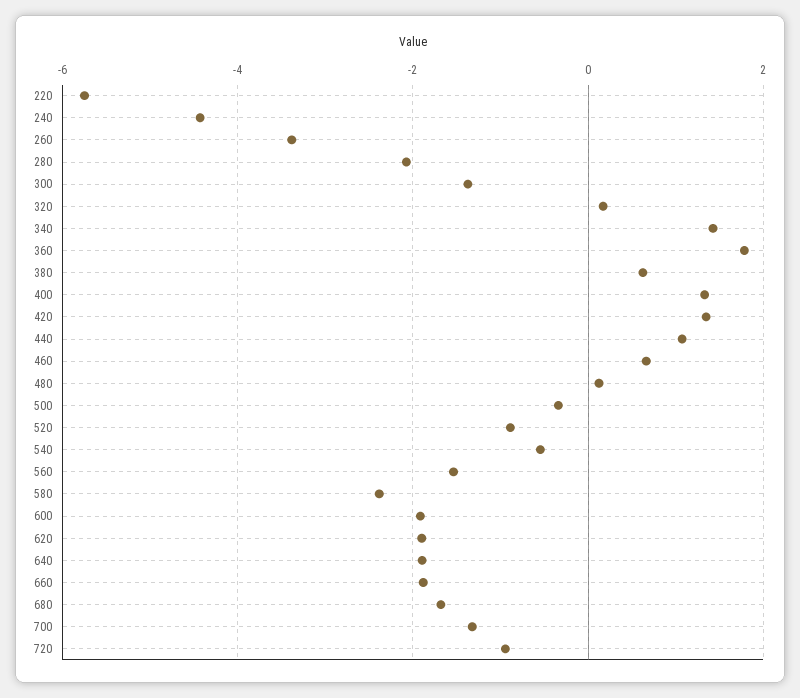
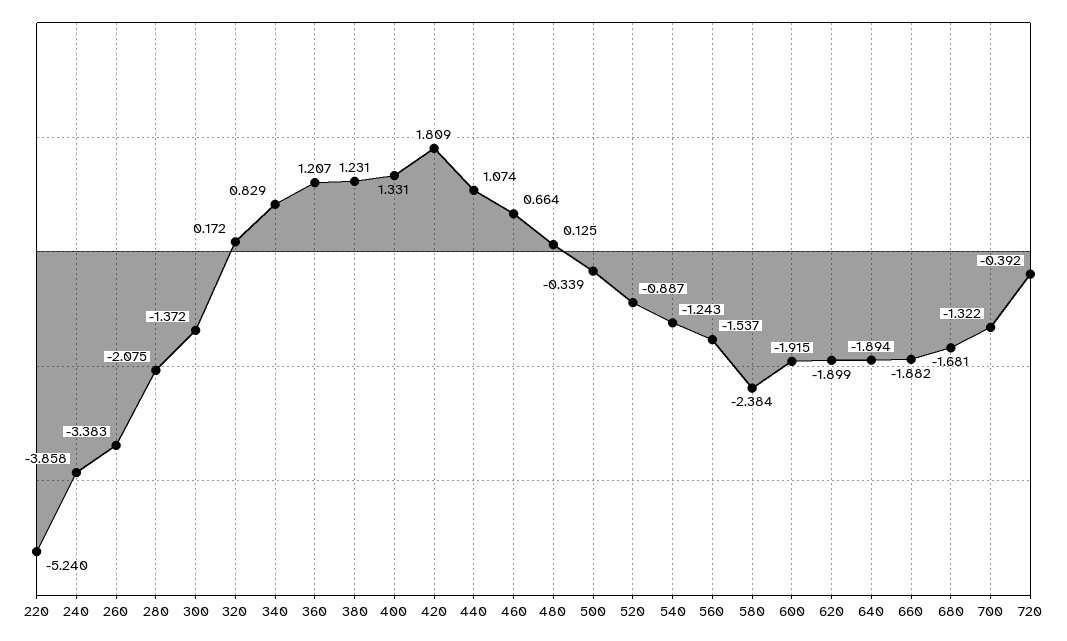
  {
-   "220": -5.8,
+   "220": -5.24,
-   "240": -4.4,
+   "240": -3.858,
    "260": -3.383,
    "280": -2.075,
    "300": -1.372,
    "320": 0.172,
-   "340": 1.4,
+   "340": 0.829,
-   "360": 1.8,
+   "360": 1.207,
-   "380": 0.6,
+   "380": 1.231,
    "400": 1.331,
-   "420": 1.4,
+   "420": 1.809,
    "440": 1.074,
    "460": 0.664,
    "480": 0.125,
    "500": -0.339,
    "520": -0.887,
-   "540": -0.6,
+   "540": -1.243,
    "560": -1.537,
    "580": -2.384,
    "600": -1.915,
    "620": -1.899,
    "640": -1.894,
    "660": -1.882,
    "680": -1.681,
    "700": -1.322,
-   "720": -1
+   "720": -0.392
  }

